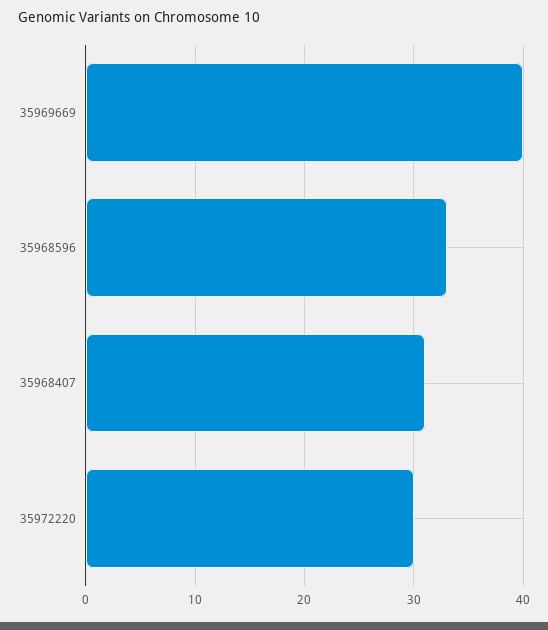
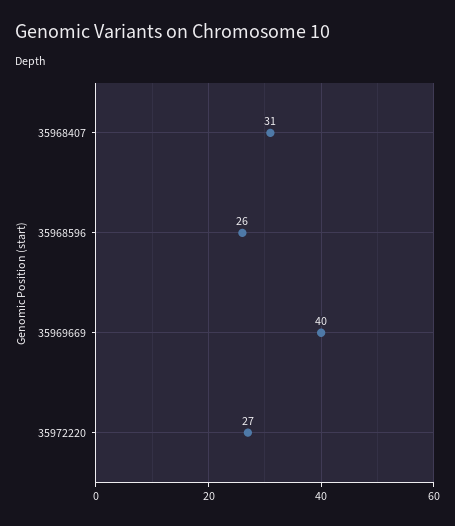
  {
    "35969669": 40,
-   "35968596": 33,
+   "35968596": 26,
    "35968407": 31,
-   "35972220": 30
+   "35972220": 27
  }

